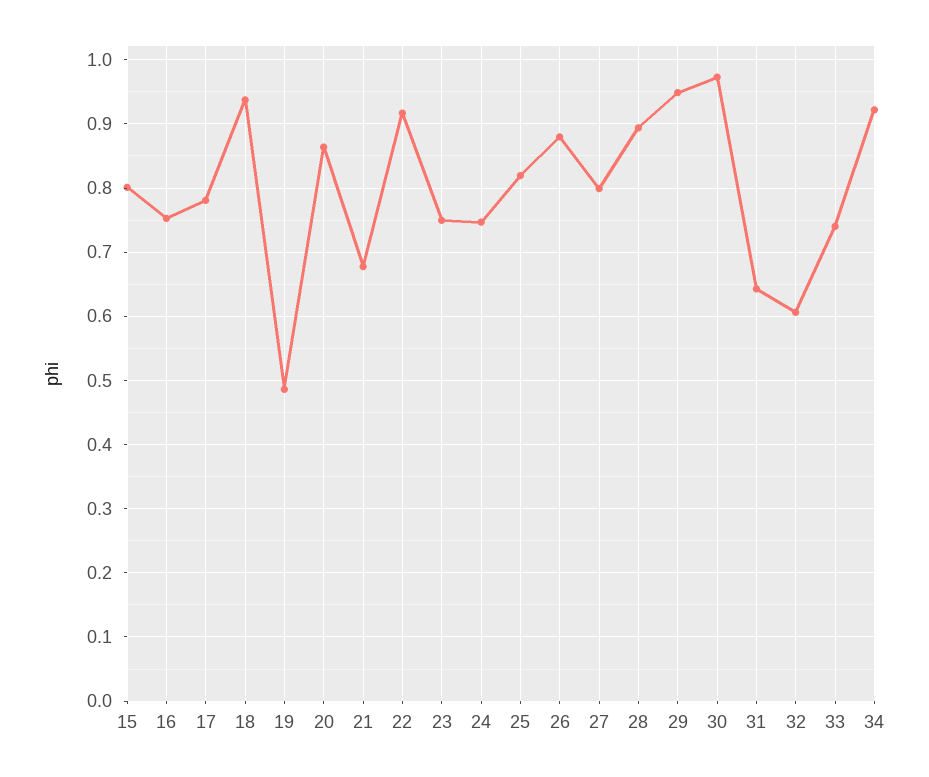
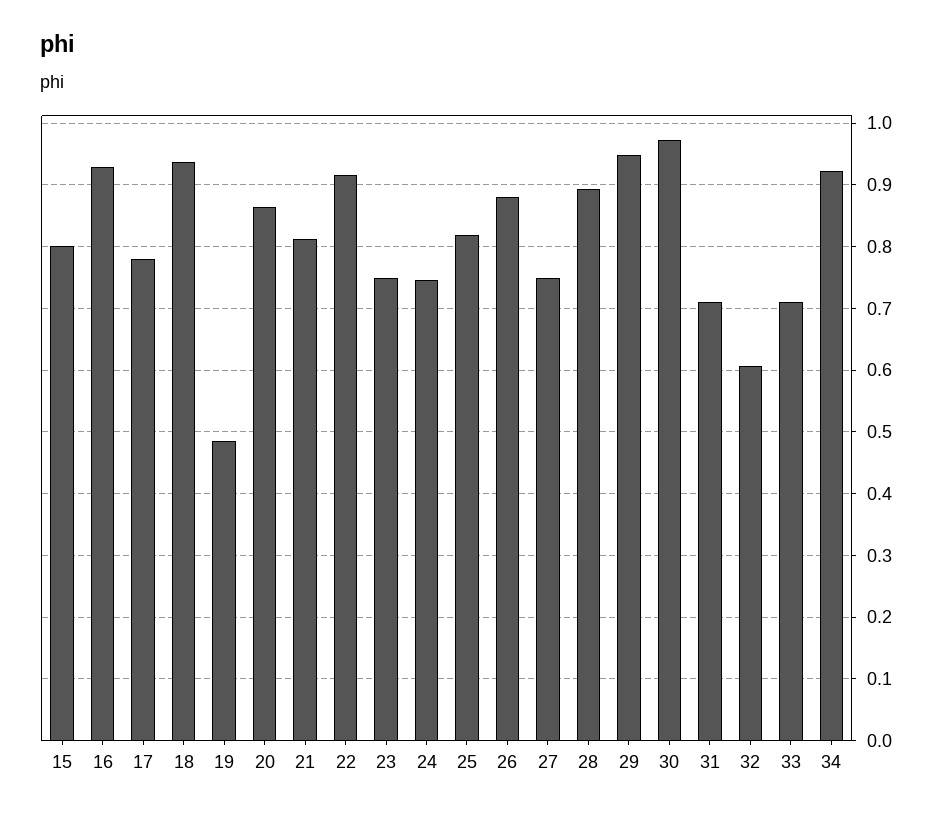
  {
    "15": 0.8,
-   "16": 0.75,
+   "16": 0.93,
    "17": 0.78,
    "18": 0.94,
    "19": 0.49,
    "20": 0.86,
-   "21": 0.68,
+   "21": 0.81,
    "22": 0.92,
    "23": 0.75,
    "24": 0.75,
    "25": 0.82,
    "26": 0.88,
-   "27": 0.8,
+   "27": 0.75,
    "28": 0.89,
    "29": 0.95,
    "30": 0.97,
-   "31": 0.64,
+   "31": 0.71,
    "32": 0.61,
-   "33": 0.74,
+   "33": 0.71,
    "34": 0.92
  }

